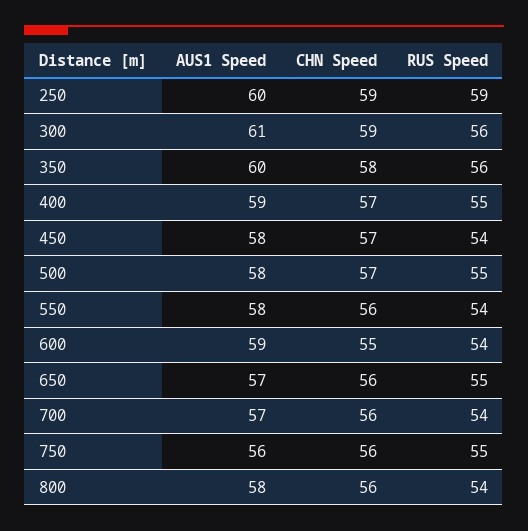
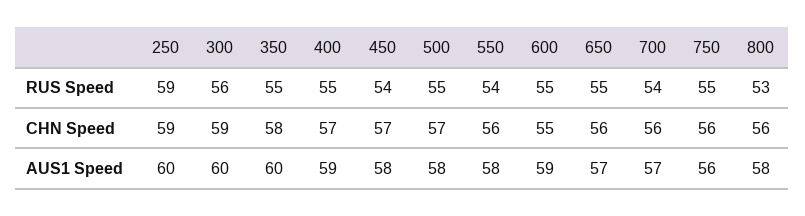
  {
    "AUS1 Speed": {
      "250": 60,
-     "300": 61,
+     "300": 60,
      "350": 60,
      "400": 59,
      "450": 58,
      "500": 58,
      "550": 58,
      "600": 59,
      "650": 57,
      "700": 57,
      "750": 56,
      "800": 58
    },
    "CHN Speed": {
      "250": 59,
      "300": 59,
      "350": 58,
      "400": 57,
      "450": 57,
      "500": 57,
      "550": 56,
      "600": 55,
      "650": 56,
      "700": 56,
      "750": 56,
      "800": 56
    },
    "RUS Speed": {
      "250": 59,
      "300": 56,
-     "350": 56,
+     "350": 55,
      "400": 55,
      "450": 54,
      "500": 55,
      "550": 54,
-     "600": 54,
+     "600": 55,
      "650": 55,
      "700": 54,
      "750": 55,
-     "800": 54
+     "800": 53
    }
  }

